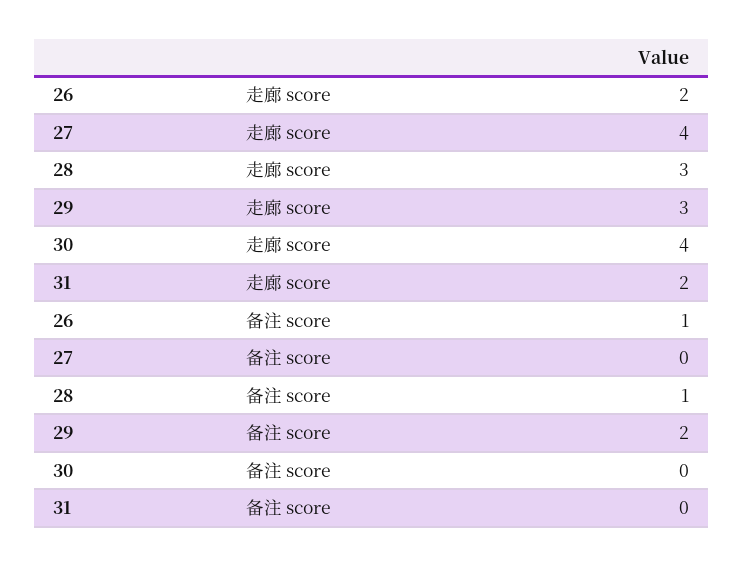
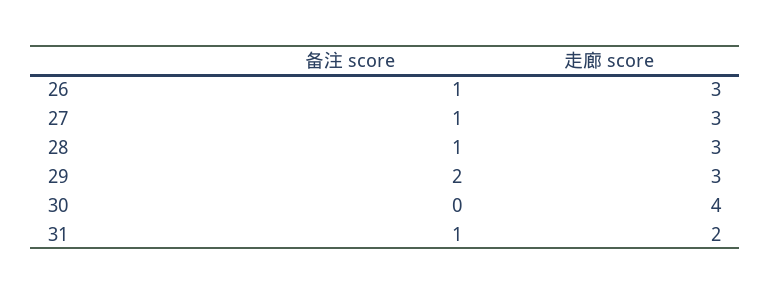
  {
    "26": {
-     "走廊 score": 2,
+     "走廊 score": 3,
      "备注 score": 1
    },
    "27": {
-     "走廊 score": 4,
+     "走廊 score": 3,
-     "备注 score": 0
+     "备注 score": 1
    },
    "28": {
      "走廊 score": 3,
      "备注 score": 1
    },
    "29": {
      "走廊 score": 3,
      "备注 score": 2
    },
    "30": {
      "走廊 score": 4,
      "备注 score": 0
    },
    "31": {
      "走廊 score": 2,
-     "备注 score": 0
+     "备注 score": 1
    }
  }

